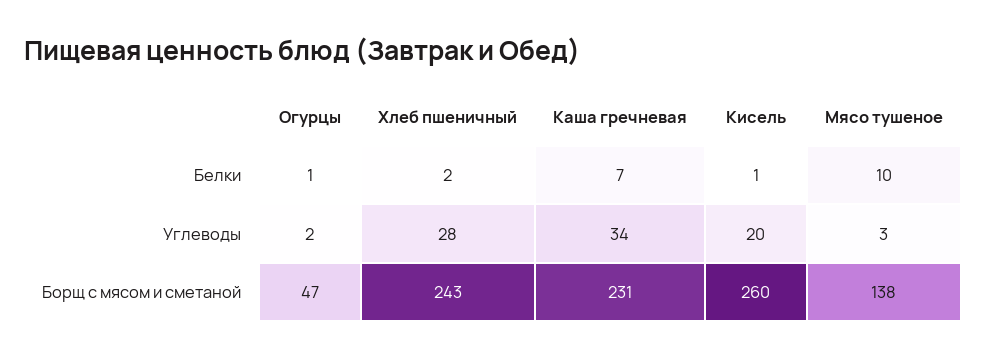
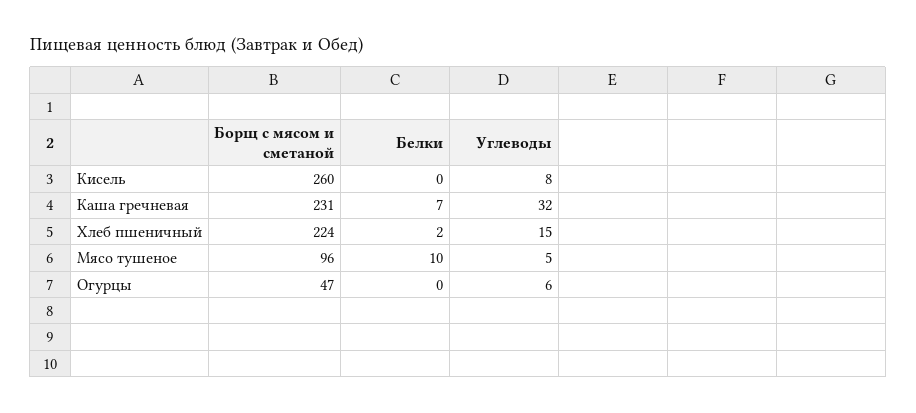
  {
    "Огурцы": {
-     "Белки": 1,
+     "Белки": 0,
-     "Углеводы": 2,
+     "Углеводы": 6,
      "Борщ с мясом и сметаной": 47
    },
    "Хлеб пшеничный": {
      "Белки": 2,
-     "Углеводы": 28,
+     "Углеводы": 15,
-     "Борщ с мясом и сметаной": 243
+     "Борщ с мясом и сметаной": 224
    },
    "Каша гречневая": {
      "Белки": 7,
-     "Углеводы": 34,
+     "Углеводы": 32,
      "Борщ с мясом и сметаной": 231
    },
    "Кисель": {
-     "Белки": 1,
+     "Белки": 0,
-     "Углеводы": 20,
+     "Углеводы": 8,
      "Борщ с мясом и сметаной": 260
    },
    "Мясо тушеное": {
      "Белки": 10,
-     "Углеводы": 3,
+     "Углеводы": 5,
-     "Борщ с мясом и сметаной": 138
+     "Борщ с мясом и сметаной": 96
    }
  }

